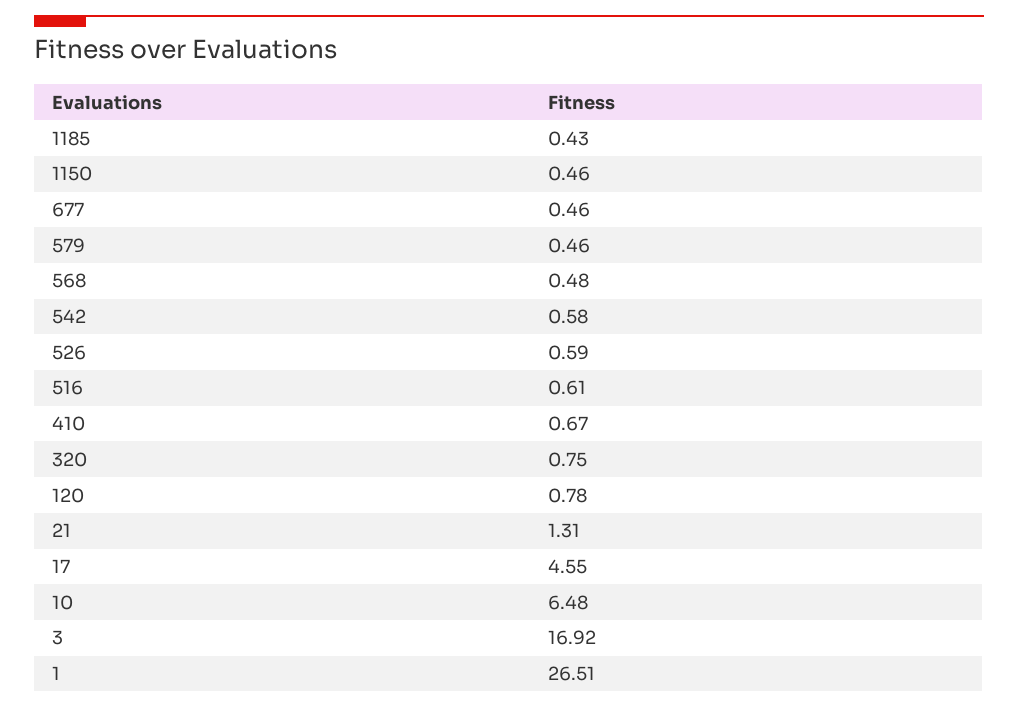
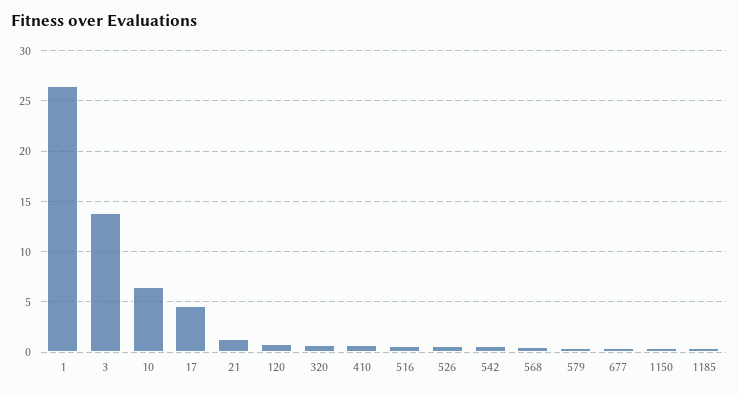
  {
    "1185": 0.43,
    "1150": 0.46,
    "677": 0.46,
    "579": 0.46,
    "568": 0.48,
    "542": 0.58,
    "526": 0.59,
    "516": 0.61,
    "410": 0.67,
    "320": 0.75,
    "120": 0.78,
    "21": 1.31,
    "17": 4.55,
    "10": 6.48,
-   "3": 16.92,
+   "3": 14,
    "1": 26.51
  }

